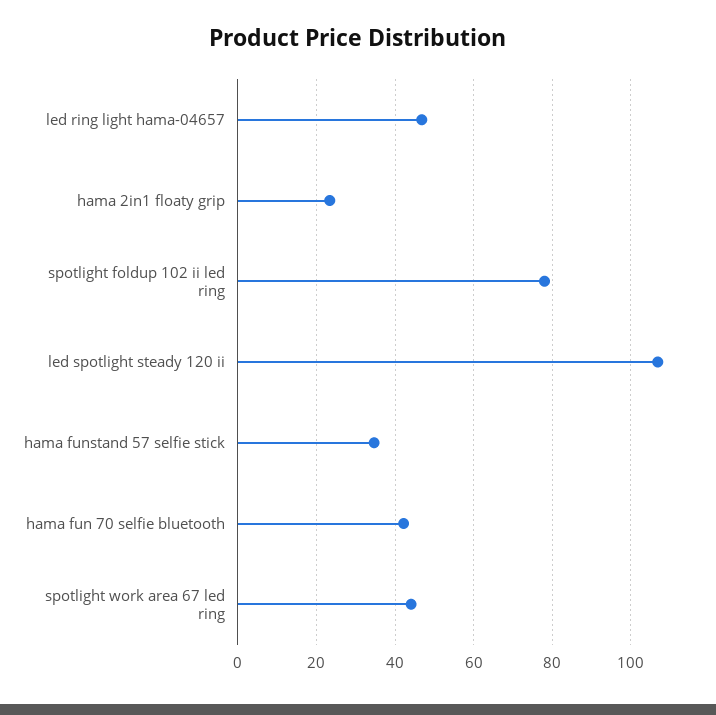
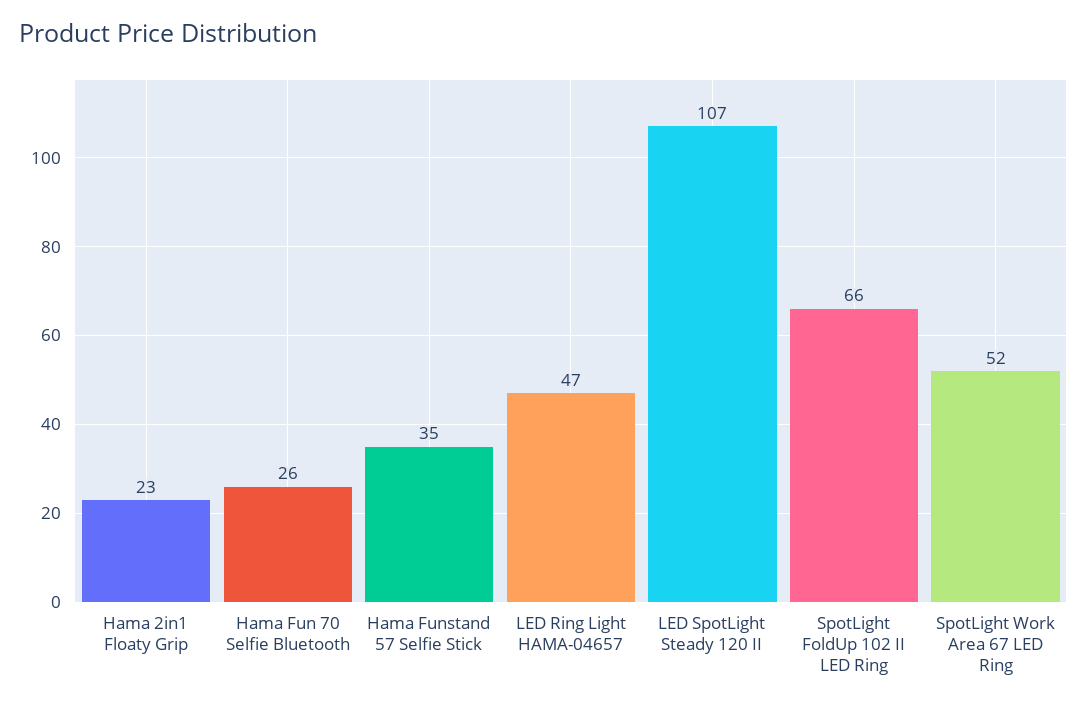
  {
    "led ring light hama-04657": 47,
    "hama 2in1 floaty grip": 23,
-   "spotlight foldup 102 ii led ring": 78,
+   "spotlight foldup 102 ii led ring": 66,
    "led spotlight steady 120 ii": 107,
    "hama funstand 57 selfie stick": 35,
-   "hama fun 70 selfie bluetooth": 42,
+   "hama fun 70 selfie bluetooth": 26,
-   "spotlight work area 67 led ring": 44
+   "spotlight work area 67 led ring": 52
  }

